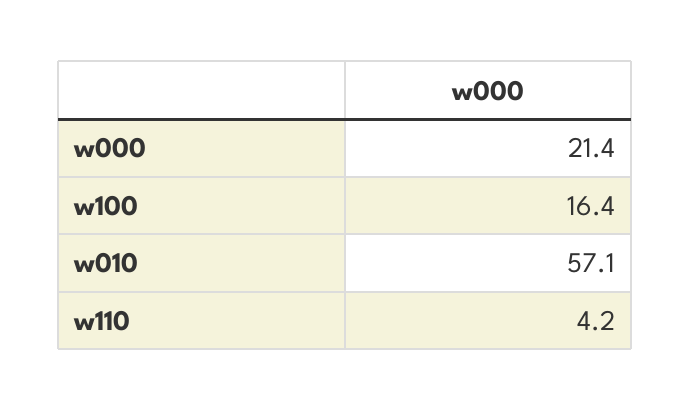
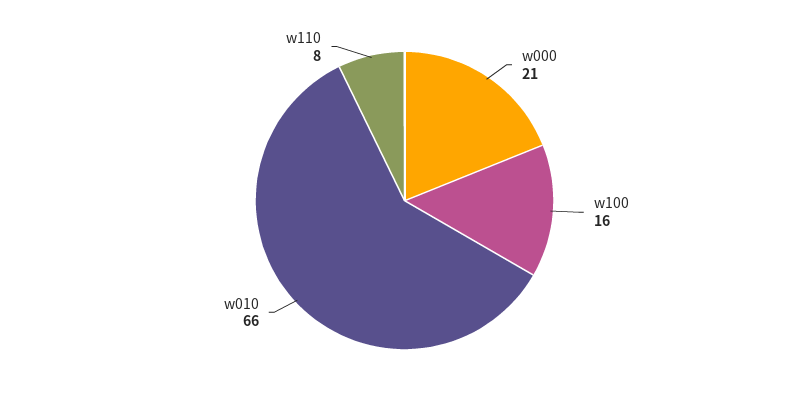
  {
    "w000": 21.4,
    "w100": 16.4,
-   "w010": 57.1,
+   "w010": 66,
-   "w110": 4.2
+   "w110": 8
  }

